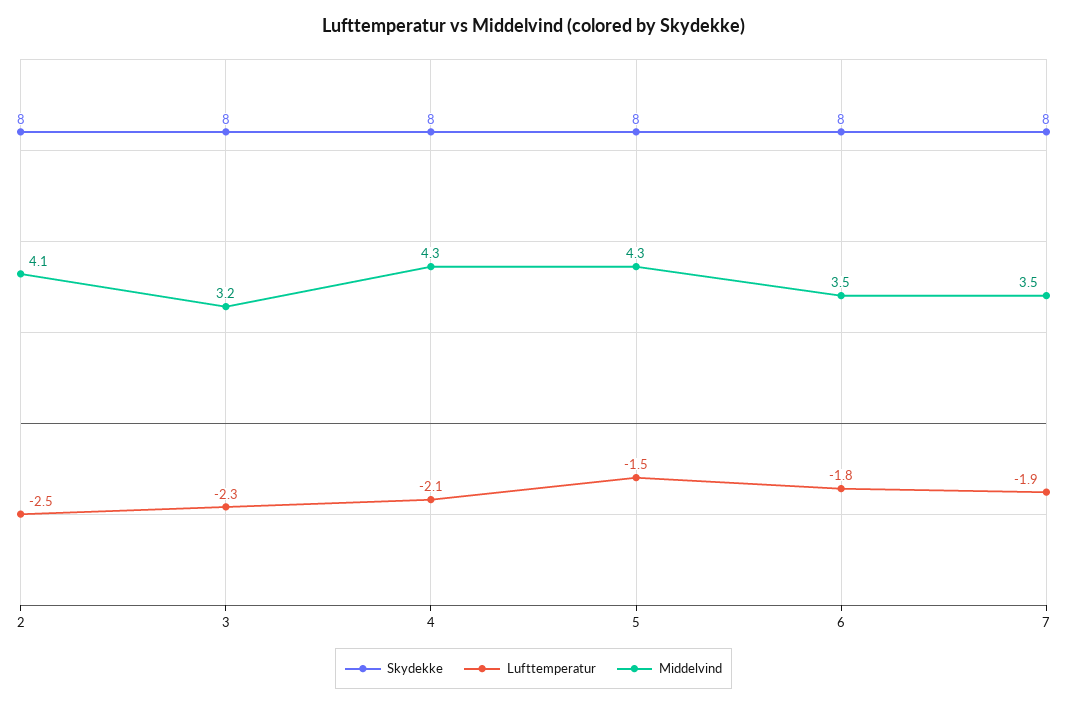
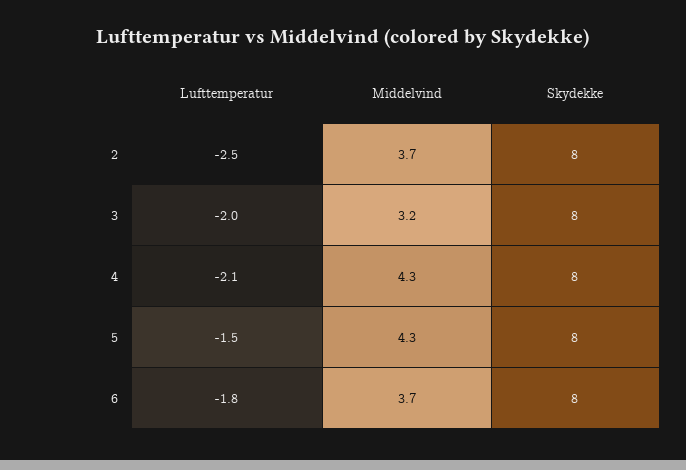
  {
    "Skydekke": {
      "2": 8,
      "3": 8,
      "4": 8,
      "5": 8,
-     "6": 8,
+     "6": 8
-     "7": 8
    },
    "Lufttemperatur": {
      "2": -2.5,
-     "3": -2.3,
+     "3": -2,
      "4": -2.1,
      "5": -1.5,
-     "6": -1.8,
+     "6": -1.8
-     "7": -1.9
    },
    "Middelvind": {
-     "2": 4.1,
+     "2": 3.7,
      "3": 3.2,
      "4": 4.3,
      "5": 4.3,
-     "6": 3.5,
+     "6": 3.7
-     "7": 3.5
    }
  }

